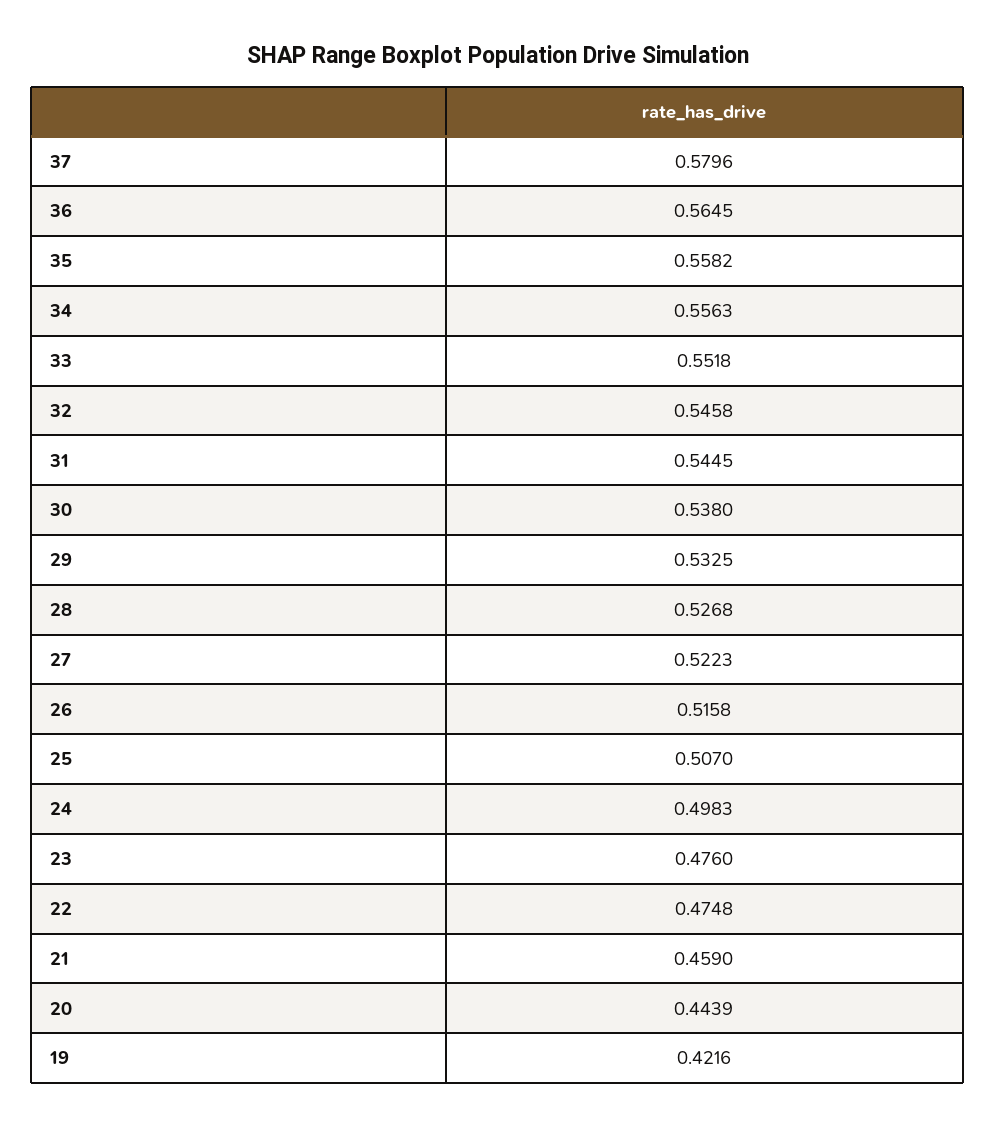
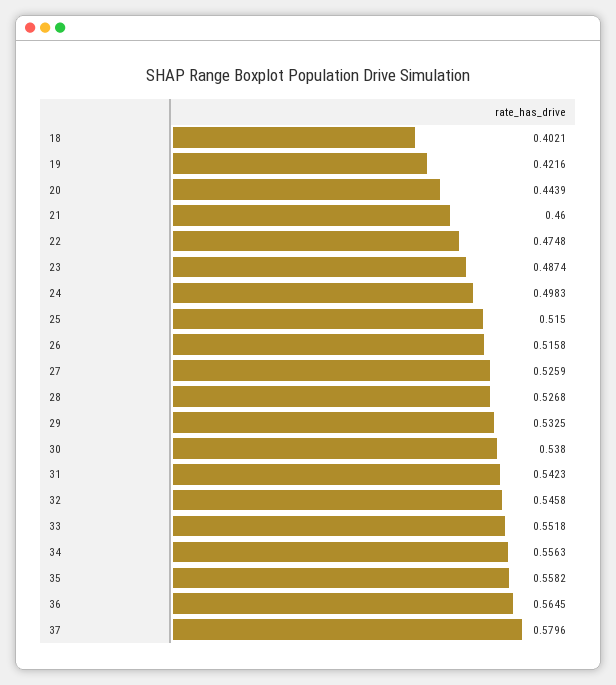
  {
    "37": 0.5796,
    "36": 0.5645,
    "35": 0.5582,
    "34": 0.5563,
    "33": 0.5518,
    "32": 0.5458,
-   "31": 0.5445,
+   "31": 0.5423,
    "30": 0.538,
    "29": 0.5325,
    "28": 0.5268,
-   "27": 0.5223,
+   "27": 0.5259,
    "26": 0.5158,
-   "25": 0.507,
+   "25": 0.515,
    "24": 0.4983,
-   "23": 0.476,
+   "23": 0.4874,
    "22": 0.4748,
-   "21": 0.459,
+   "21": 0.46,
    "20": 0.4439,
-   "19": 0.4216
+   "19": 0.4216,
+   "18": 0.4021
  }

